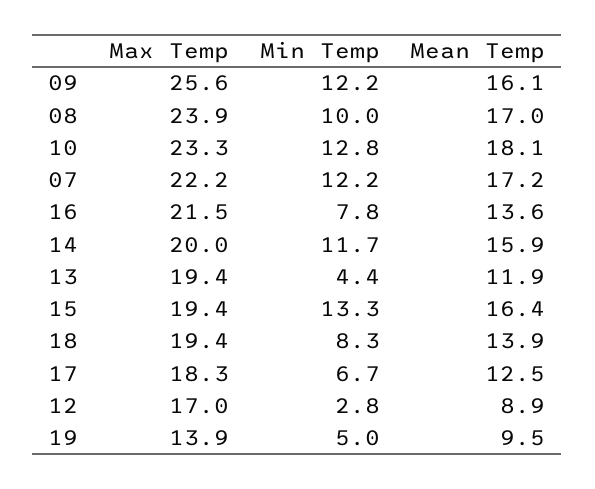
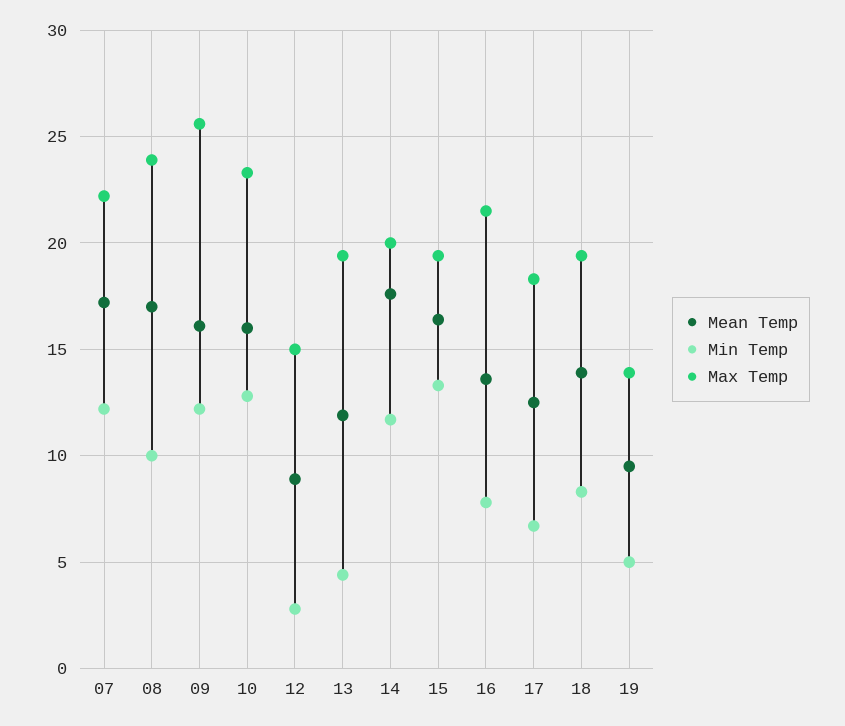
  {
    "Max Temp": {
      "09": 25.6,
      "08": 23.9,
      "10": 23.3,
      "07": 22.2,
      "16": 21.5,
      "14": 20,
      "13": 19.4,
      "15": 19.4,
      "18": 19.4,
      "17": 18.3,
-     "12": 17,
+     "12": 15,
      "19": 13.9
    },
    "Min Temp": {
      "09": 12.2,
      "08": 10,
      "10": 12.8,
      "07": 12.2,
      "16": 7.8,
      "14": 11.7,
      "13": 4.4,
      "15": 13.3,
      "18": 8.3,
      "17": 6.7,
      "12": 2.8,
      "19": 5
    },
    "Mean Temp": {
      "09": 16.1,
      "08": 17,
-     "10": 18.1,
+     "10": 16,
      "07": 17.2,
      "16": 13.6,
-     "14": 15.9,
+     "14": 17.5,
      "13": 11.9,
      "15": 16.4,
      "18": 13.9,
      "17": 12.5,
      "12": 8.9,
      "19": 9.5
    }
  }

